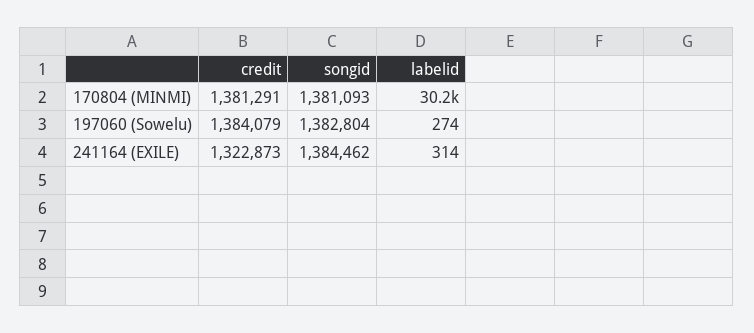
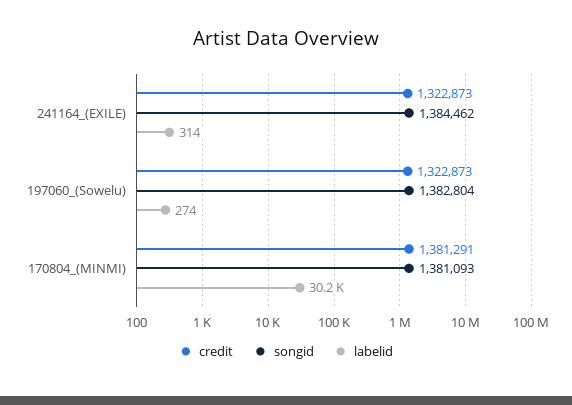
  {
    "credit": {
      "170804 (MINMI)": 1381291,
-     "197060 (Sowelu)": 1384079,
+     "197060 (Sowelu)": 1322873,
      "241164 (EXILE)": 1322873
    },
    "songid": {
      "170804 (MINMI)": 1381093,
      "197060 (Sowelu)": 1382804,
      "241164 (EXILE)": 1384462
    },
    "labelid": {
      "170804 (MINMI)": 30200,
      "197060 (Sowelu)": 274,
      "241164 (EXILE)": 314
    }
  }

